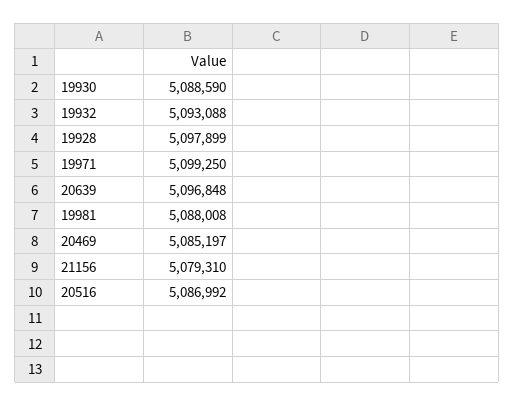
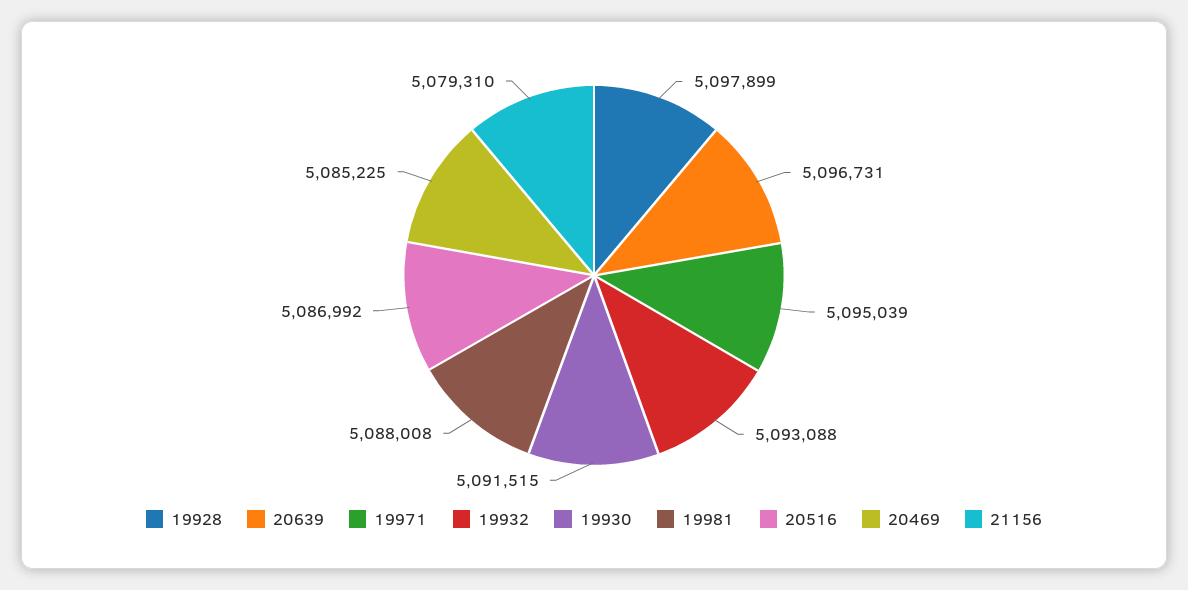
  {
-   "19930": 5088590,
+   "19930": 5091515,
    "19932": 5093088,
    "19928": 5097899,
-   "19971": 5099250,
+   "19971": 5095039,
-   "20639": 5096848,
+   "20639": 5096731,
    "19981": 5088008,
-   "20469": 5085197,
+   "20469": 5085225,
    "21156": 5079310,
    "20516": 5086992
  }

